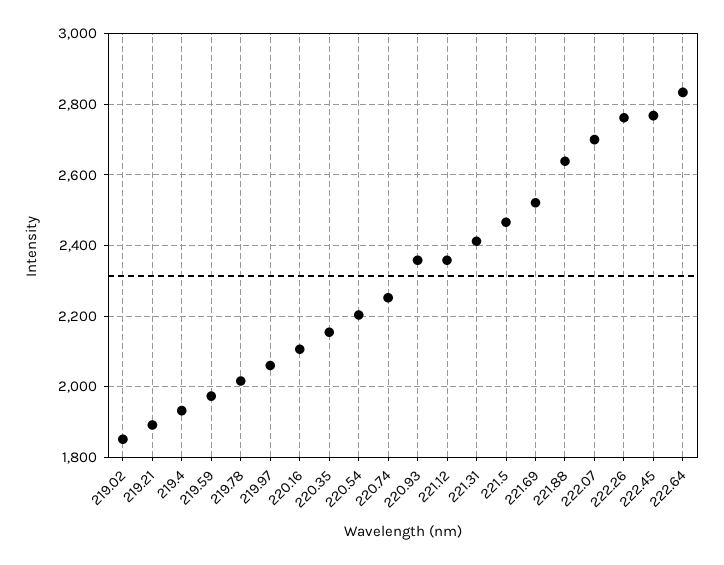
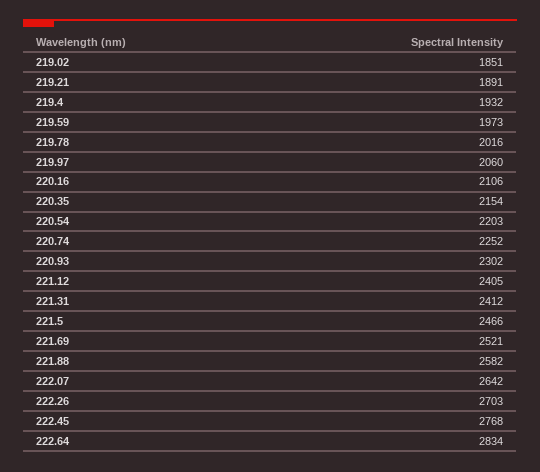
  {
    "219.02": 1851,
    "219.21": 1891,
    "219.4": 1932,
    "219.59": 1973,
    "219.78": 2016,
    "219.97": 2060,
    "220.16": 2106,
    "220.35": 2154,
    "220.54": 2203,
    "220.74": 2252,
-   "220.93": 2360,
+   "220.93": 2302,
-   "221.12": 2360,
+   "221.12": 2405,
    "221.31": 2412,
    "221.5": 2466,
    "221.69": 2521,
-   "221.88": 2640,
+   "221.88": 2582,
-   "222.07": 2700,
+   "222.07": 2642,
-   "222.26": 2760,
+   "222.26": 2703,
    "222.45": 2768,
    "222.64": 2834
  }

